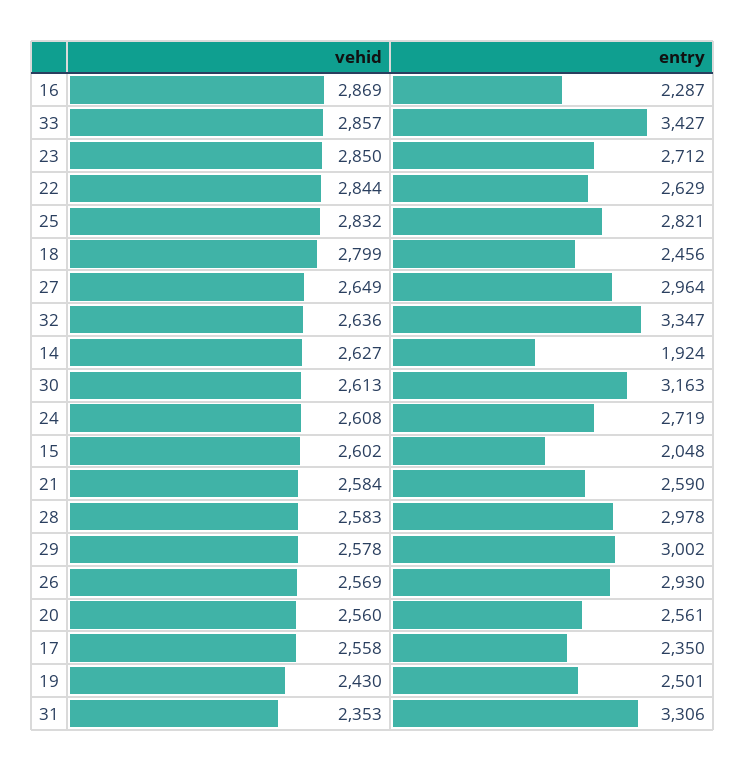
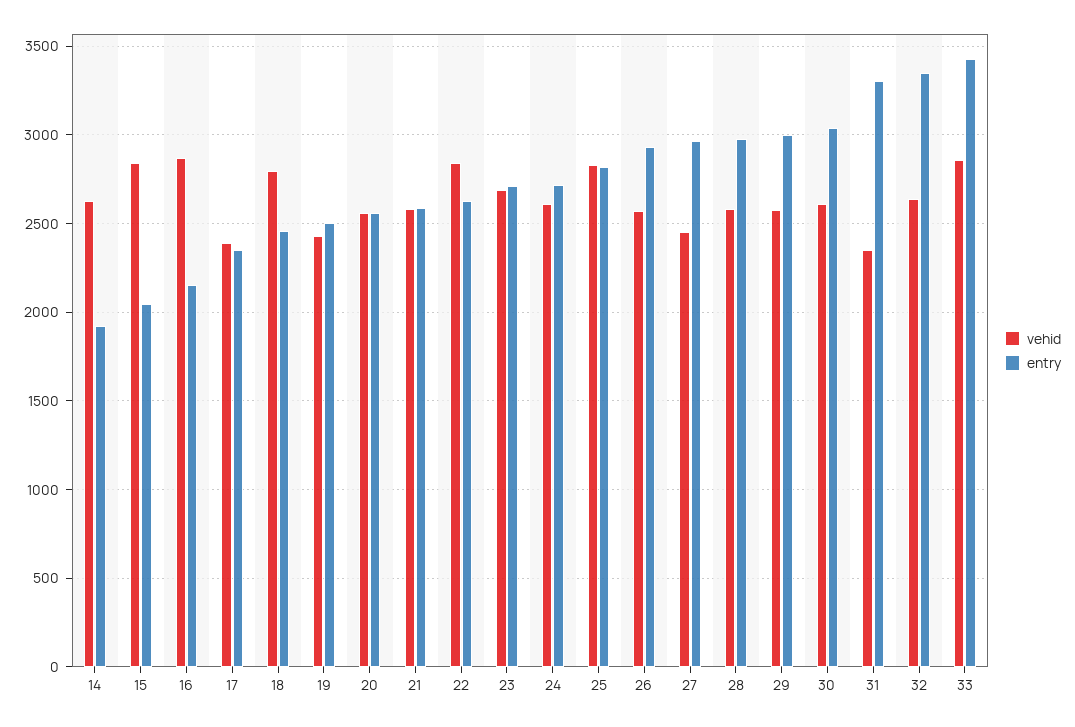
  {
    "vehid": {
      "16": 2869,
      "33": 2857,
-     "23": 2850,
+     "23": 2700,
      "22": 2844,
      "25": 2832,
      "18": 2799,
-     "27": 2649,
+     "27": 2450,
      "32": 2636,
      "14": 2627,
      "30": 2613,
      "24": 2608,
-     "15": 2602,
+     "15": 2850,
      "21": 2584,
      "28": 2583,
      "29": 2578,
      "26": 2569,
      "20": 2560,
-     "17": 2558,
+     "17": 2400,
      "19": 2430,
      "31": 2353
    },
    "entry": {
-     "16": 2287,
+     "16": 2150,
      "33": 3427,
      "23": 2712,
      "22": 2629,
      "25": 2821,
      "18": 2456,
      "27": 2964,
      "32": 3347,
      "14": 1924,
-     "30": 3163,
+     "30": 3050,
      "24": 2719,
      "15": 2048,
      "21": 2590,
      "28": 2978,
      "29": 3002,
      "26": 2930,
      "20": 2561,
      "17": 2350,
      "19": 2501,
      "31": 3306
    }
  }

